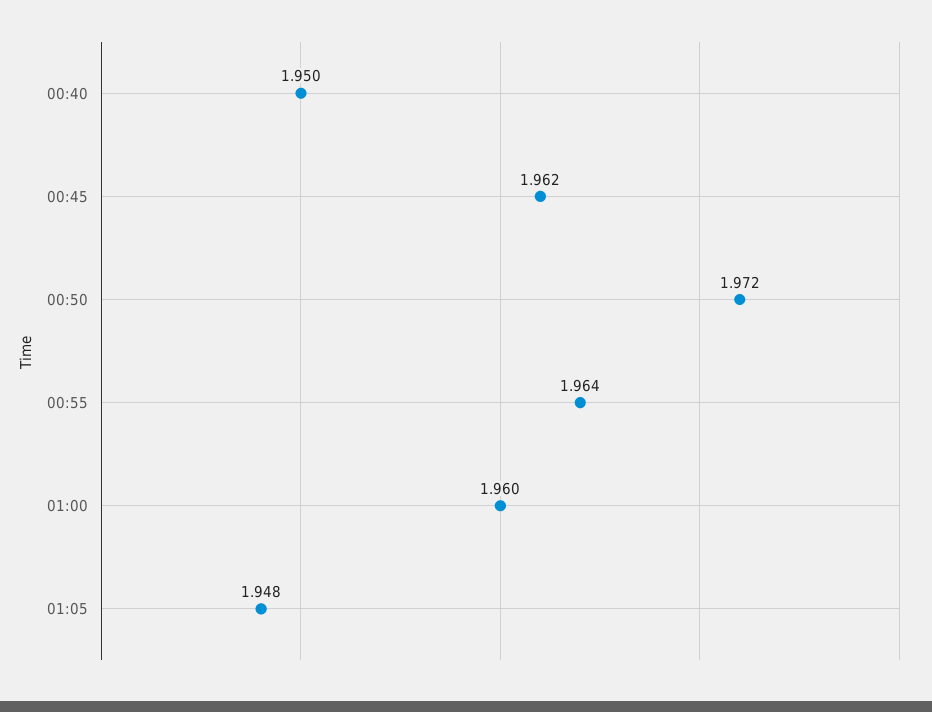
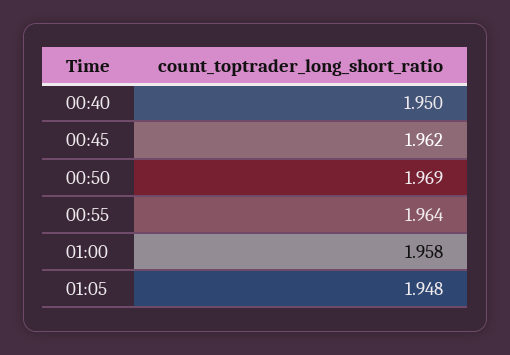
  {
    "00:40": 1.95,
    "00:45": 1.962,
-   "00:50": 1.972,
+   "00:50": 1.969,
    "00:55": 1.964,
-   "01:00": 1.96,
+   "01:00": 1.958,
    "01:05": 1.948
  }

